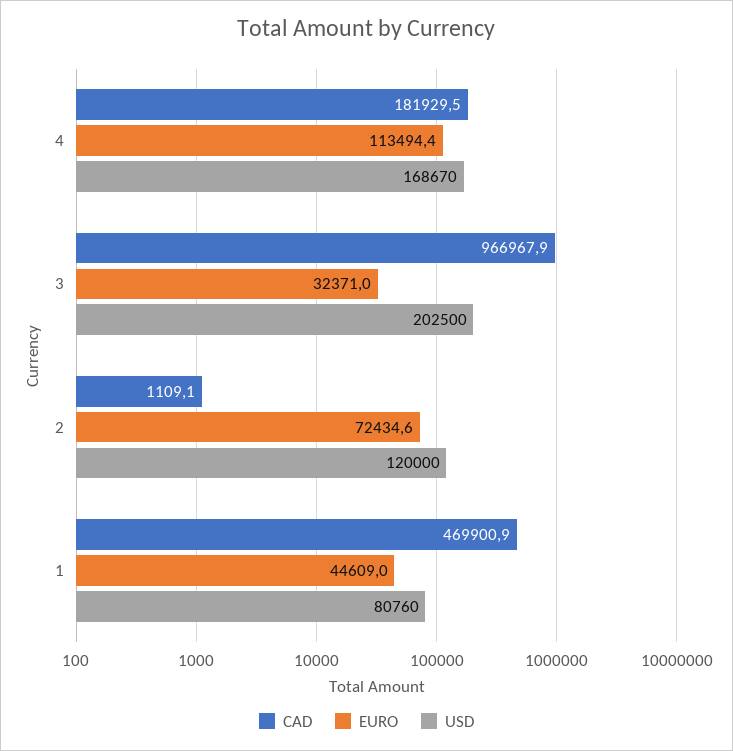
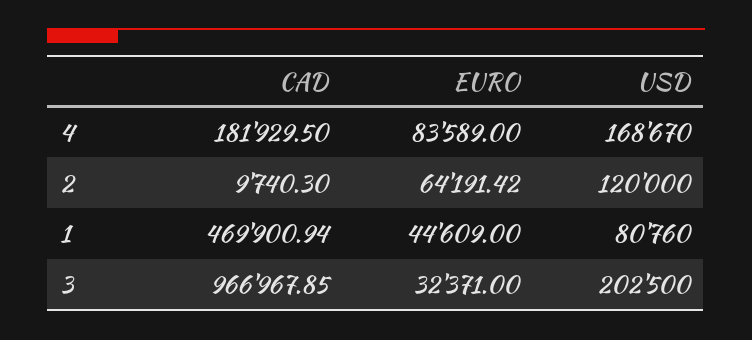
  {
    "CAD": {
      "4": 181929.5,
      "3": 966967.85,
-     "2": 1109.1,
+     "2": 9740.3,
      "1": 469900.94
    },
    "EURO": {
-     "4": 113494.4,
+     "4": 83589,
      "3": 32371,
-     "2": 72434.6,
+     "2": 64191.42,
      "1": 44609
    },
    "USD": {
      "4": 168670,
      "3": 202500,
      "2": 120000,
      "1": 80760
    }
  }

